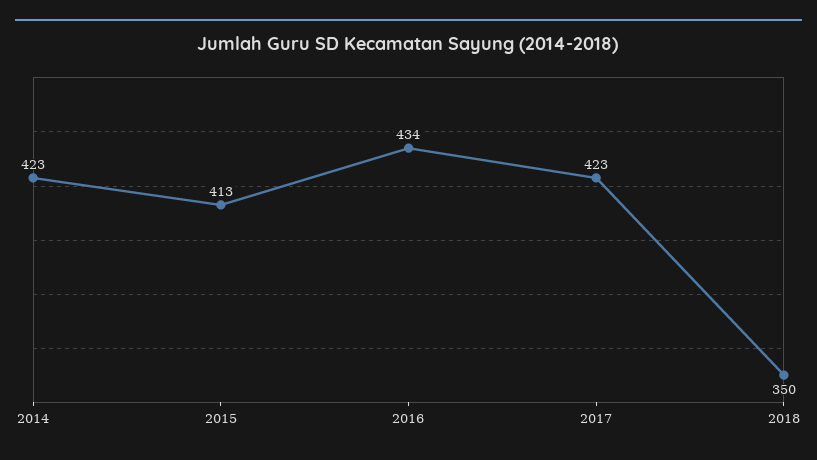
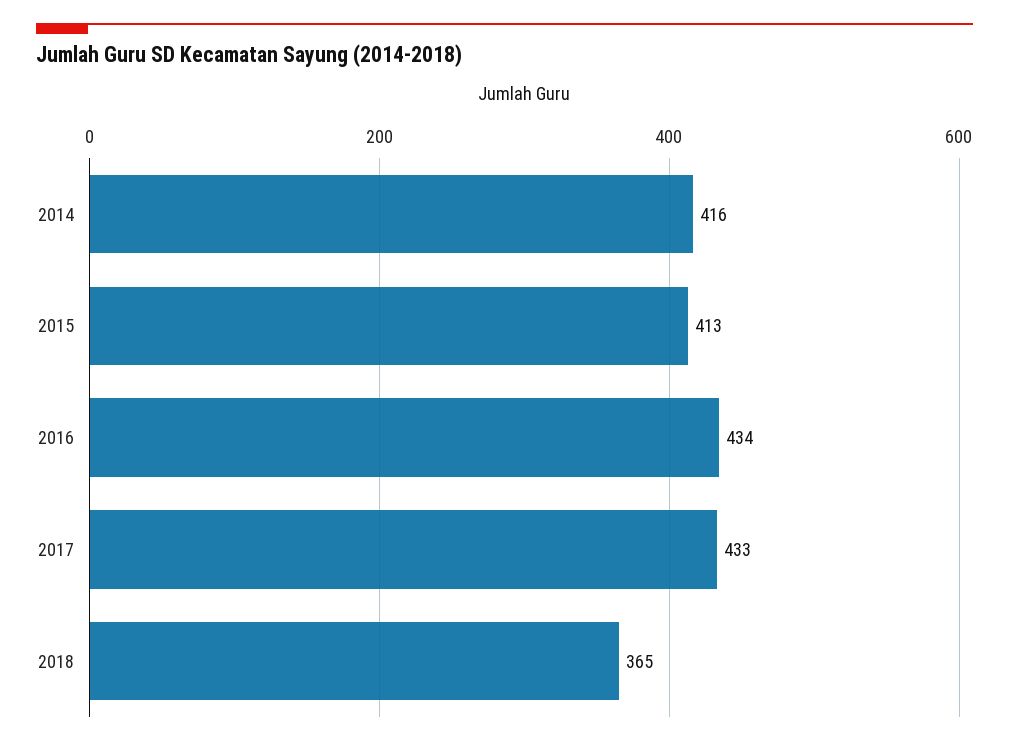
  {
-   "2014": 423,
+   "2014": 416,
    "2015": 413,
    "2016": 434,
-   "2017": 423,
+   "2017": 433,
-   "2018": 350
+   "2018": 365
  }

